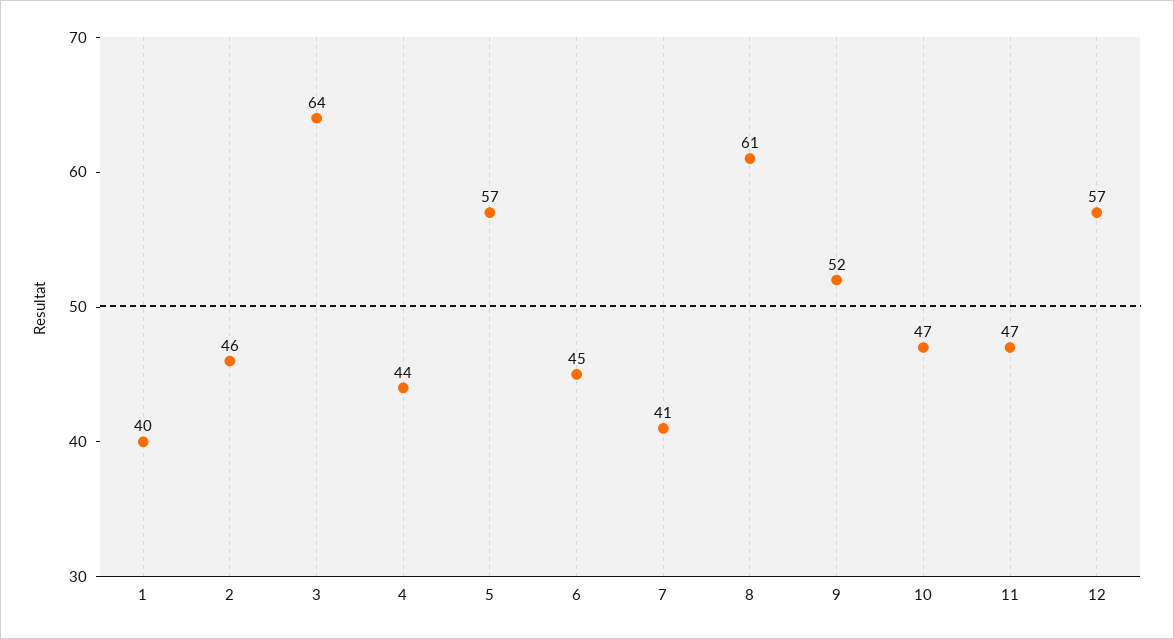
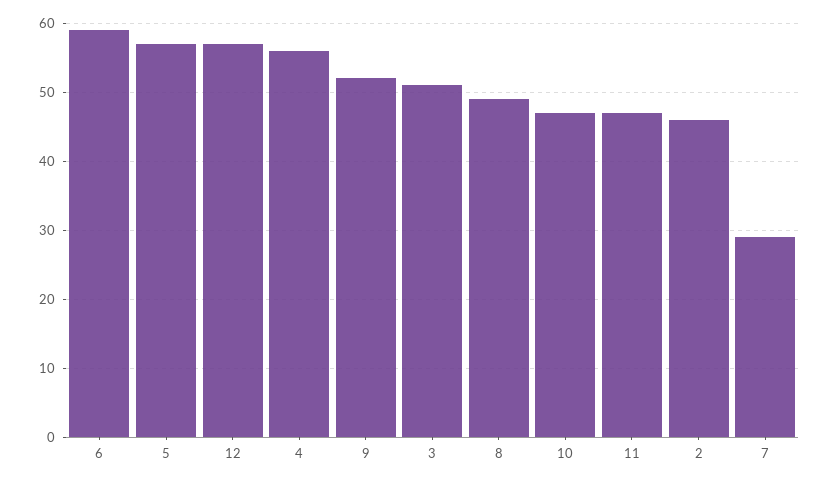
  {
-   "1": 40,
    "2": 46,
-   "3": 64,
+   "3": 51,
-   "4": 44,
+   "4": 56,
    "5": 57,
-   "6": 45,
+   "6": 59,
-   "7": 41,
+   "7": 29,
-   "8": 61,
+   "8": 49,
    "9": 52,
    "10": 47,
    "11": 47,
    "12": 57
  }

